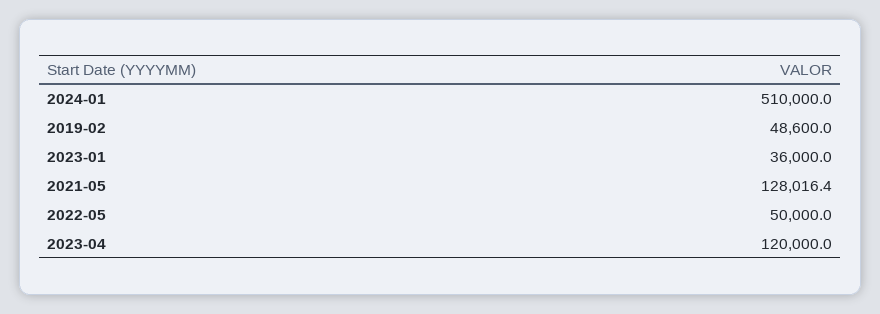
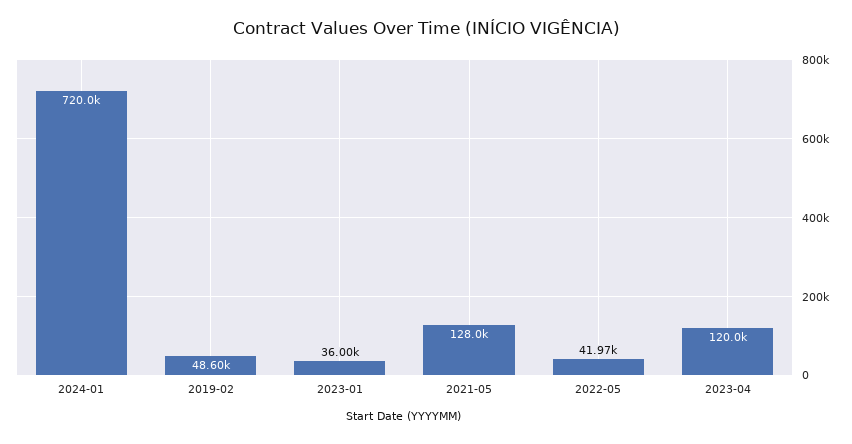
  {
-   "2024-01": 510000,
+   "2024-01": 720000,
    "2019-02": 48600,
    "2023-01": 36000,
    "2021-05": 128016.4,
-   "2022-05": 50000,
+   "2022-05": 41970,
    "2023-04": 120000
  }

